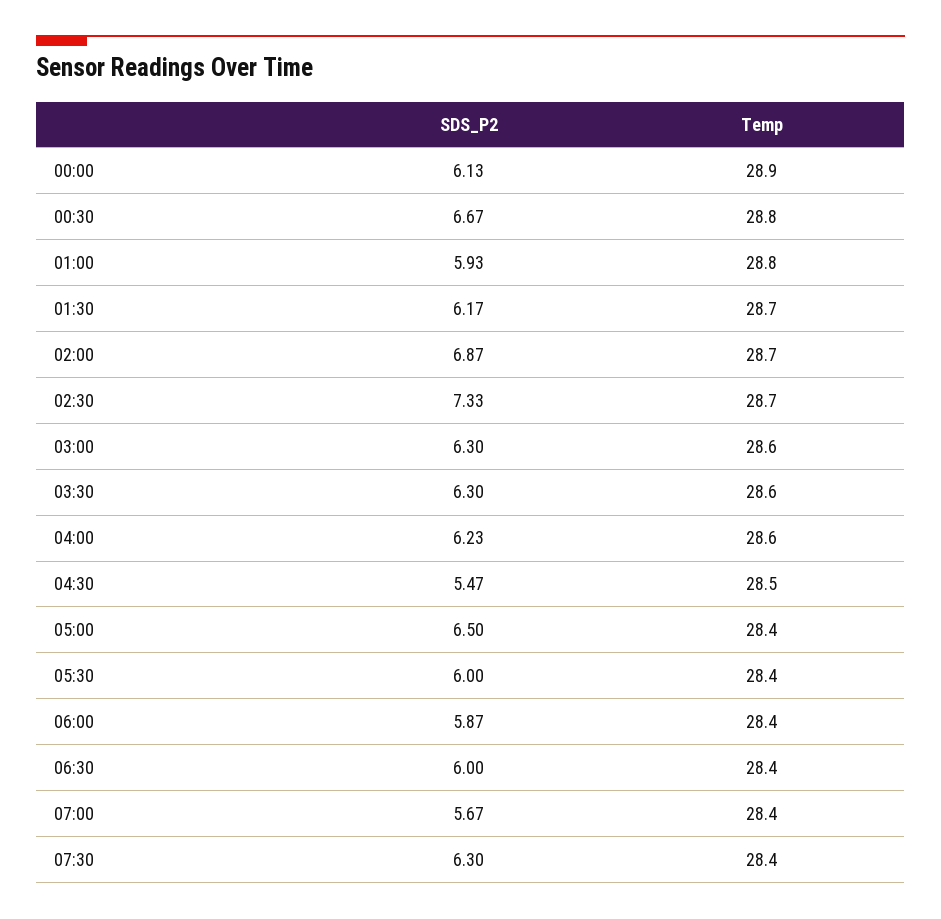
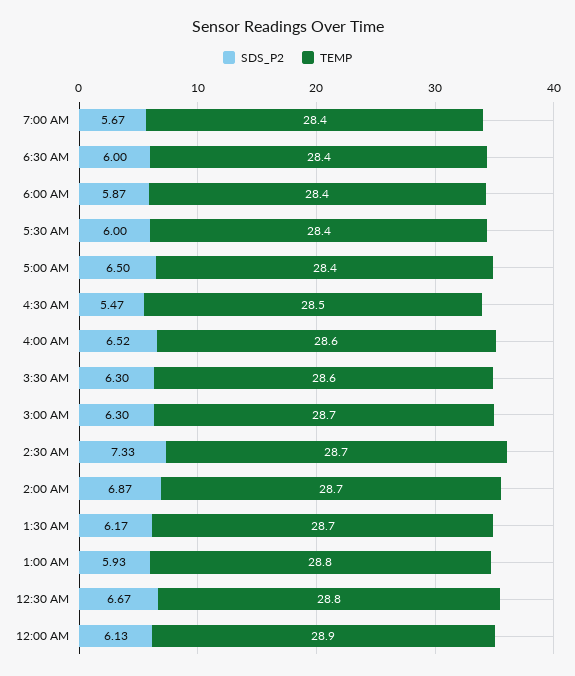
  {
    "SDS_P2": {
      "00:00": 6.13,
      "00:30": 6.67,
      "01:00": 5.93,
      "01:30": 6.17,
      "02:00": 6.87,
      "02:30": 7.33,
      "03:00": 6.3,
      "03:30": 6.3,
-     "04:00": 6.23,
+     "04:00": 6.52,
      "04:30": 5.47,
      "05:00": 6.5,
      "05:30": 6,
      "06:00": 5.87,
      "06:30": 6,
-     "07:00": 5.67,
+     "07:00": 5.67
-     "07:30": 6.3
    },
    "Temp": {
      "00:00": 28.9,
      "00:30": 28.8,
      "01:00": 28.8,
      "01:30": 28.7,
      "02:00": 28.7,
      "02:30": 28.7,
-     "03:00": 28.6,
+     "03:00": 28.7,
      "03:30": 28.6,
      "04:00": 28.6,
      "04:30": 28.5,
      "05:00": 28.4,
      "05:30": 28.4,
      "06:00": 28.4,
      "06:30": 28.4,
-     "07:00": 28.4,
+     "07:00": 28.4
-     "07:30": 28.4
    }
  }

